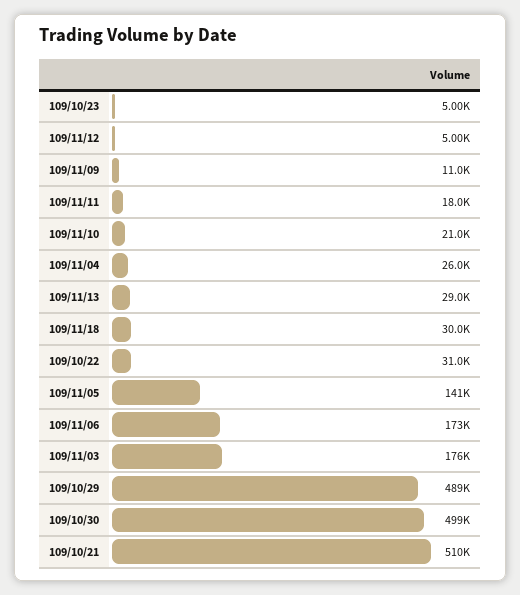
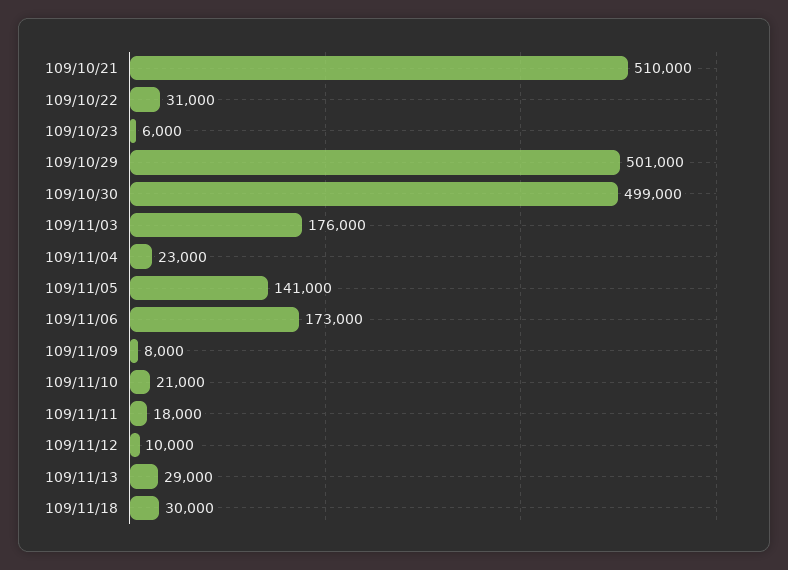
  {
-   "109/10/23": 5000,
+   "109/10/23": 6000,
-   "109/11/12": 5000,
+   "109/11/12": 10000,
-   "109/11/09": 11000,
+   "109/11/09": 8000,
    "109/11/11": 18000,
    "109/11/10": 21000,
-   "109/11/04": 26000,
+   "109/11/04": 23000,
    "109/11/13": 29000,
    "109/11/18": 30000,
    "109/10/22": 31000,
    "109/11/05": 141000,
    "109/11/06": 173000,
    "109/11/03": 176000,
-   "109/10/29": 489000,
+   "109/10/29": 501000,
    "109/10/30": 499000,
    "109/10/21": 510000
  }

